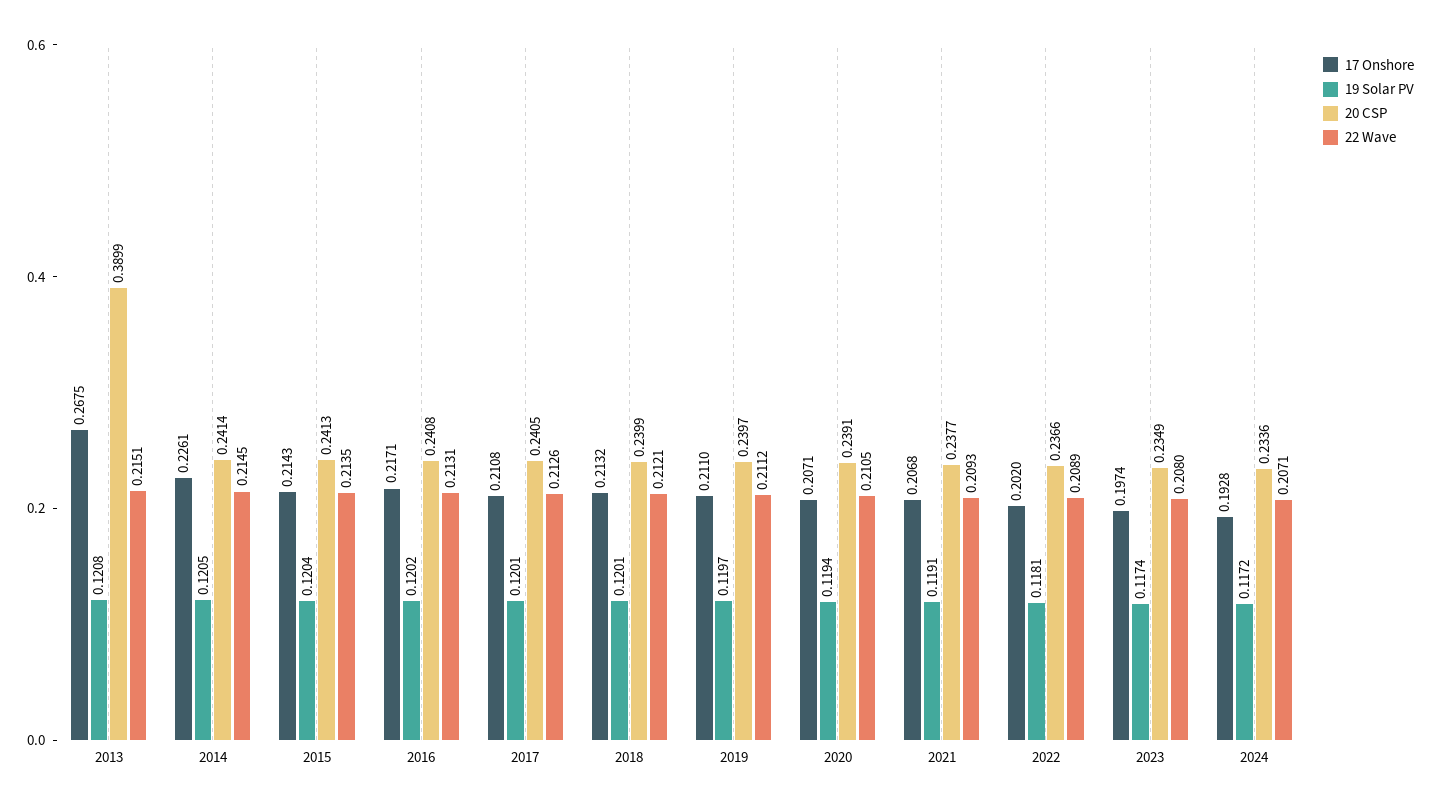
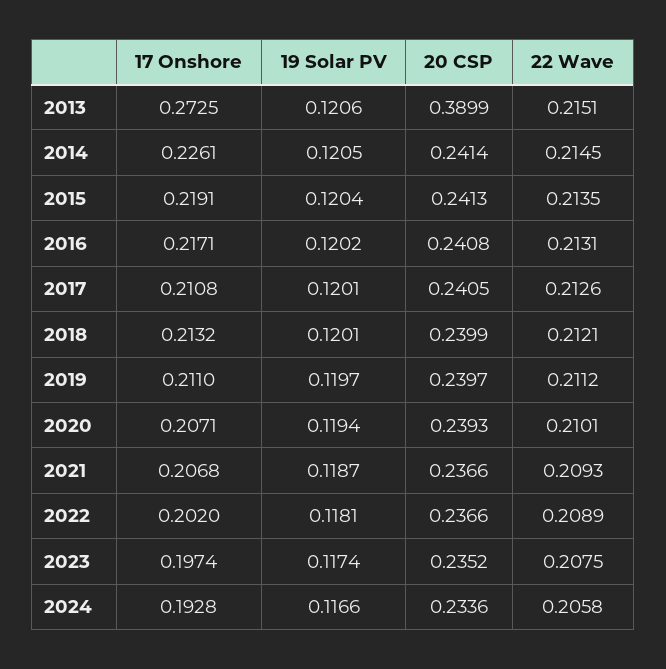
  {
    "17 Onshore": {
-     "2013": 0.2675,
+     "2013": 0.2725,
      "2014": 0.2261,
-     "2015": 0.2143,
+     "2015": 0.2191,
      "2016": 0.2171,
      "2017": 0.2108,
      "2018": 0.2132,
      "2019": 0.211,
      "2020": 0.2071,
      "2021": 0.2068,
      "2022": 0.202,
      "2023": 0.1974,
      "2024": 0.1928
    },
    "19 Solar PV": {
-     "2013": 0.1208,
+     "2013": 0.1206,
      "2014": 0.1205,
      "2015": 0.1204,
      "2016": 0.1202,
      "2017": 0.1201,
      "2018": 0.1201,
      "2019": 0.1197,
      "2020": 0.1194,
-     "2021": 0.1191,
+     "2021": 0.1187,
      "2022": 0.1181,
      "2023": 0.1174,
-     "2024": 0.1172
+     "2024": 0.1166
    },
    "20 CSP": {
      "2013": 0.3899,
      "2014": 0.2414,
      "2015": 0.2413,
      "2016": 0.2408,
      "2017": 0.2405,
      "2018": 0.2399,
      "2019": 0.2397,
-     "2020": 0.2391,
+     "2020": 0.2393,
-     "2021": 0.2377,
+     "2021": 0.2366,
      "2022": 0.2366,
-     "2023": 0.2349,
+     "2023": 0.2352,
      "2024": 0.2336
    },
    "22 Wave": {
      "2013": 0.2151,
      "2014": 0.2145,
      "2015": 0.2135,
      "2016": 0.2131,
      "2017": 0.2126,
      "2018": 0.2121,
      "2019": 0.2112,
-     "2020": 0.2105,
+     "2020": 0.2101,
      "2021": 0.2093,
      "2022": 0.2089,
-     "2023": 0.208,
+     "2023": 0.2075,
-     "2024": 0.2071
+     "2024": 0.2058
    }
  }

